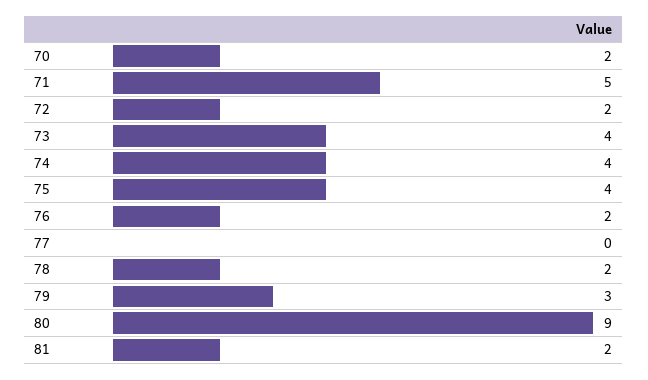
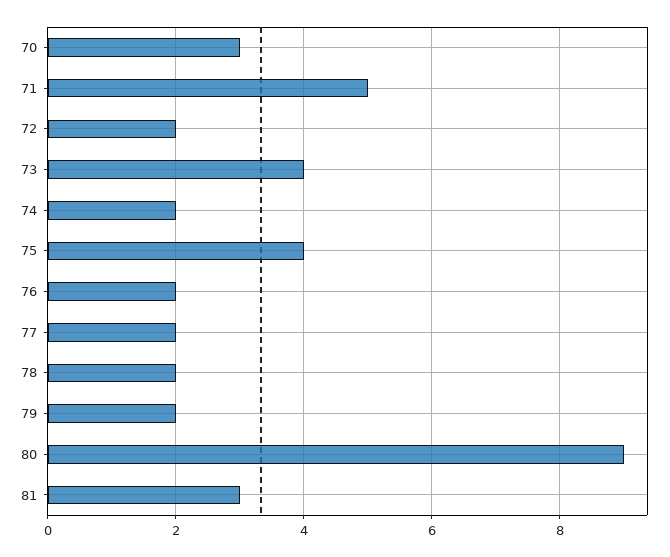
  {
-   "70": 2,
+   "70": 3,
    "71": 5,
    "72": 2,
    "73": 4,
-   "74": 4,
+   "74": 2,
    "75": 4,
    "76": 2,
-   "77": 0,
+   "77": 2,
    "78": 2,
-   "79": 3,
+   "79": 2,
    "80": 9,
-   "81": 2
+   "81": 3
  }

